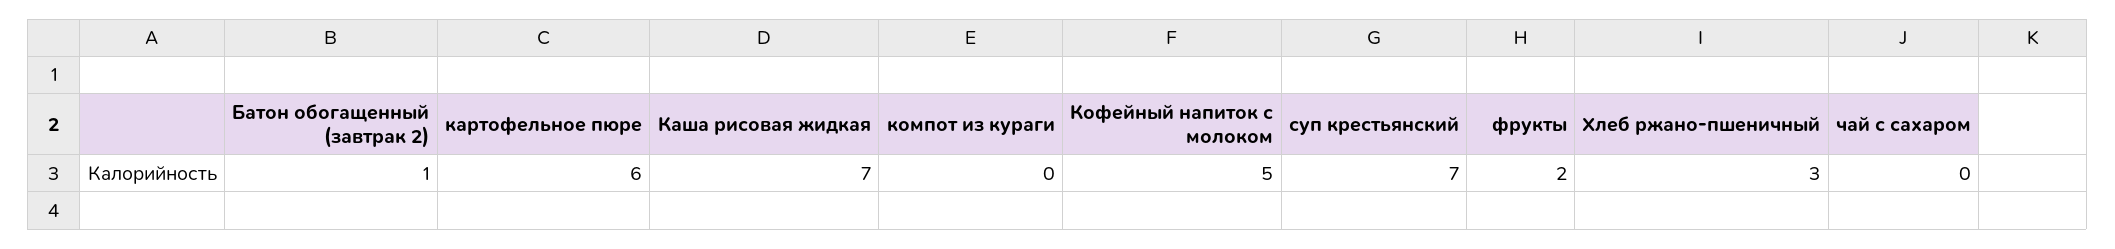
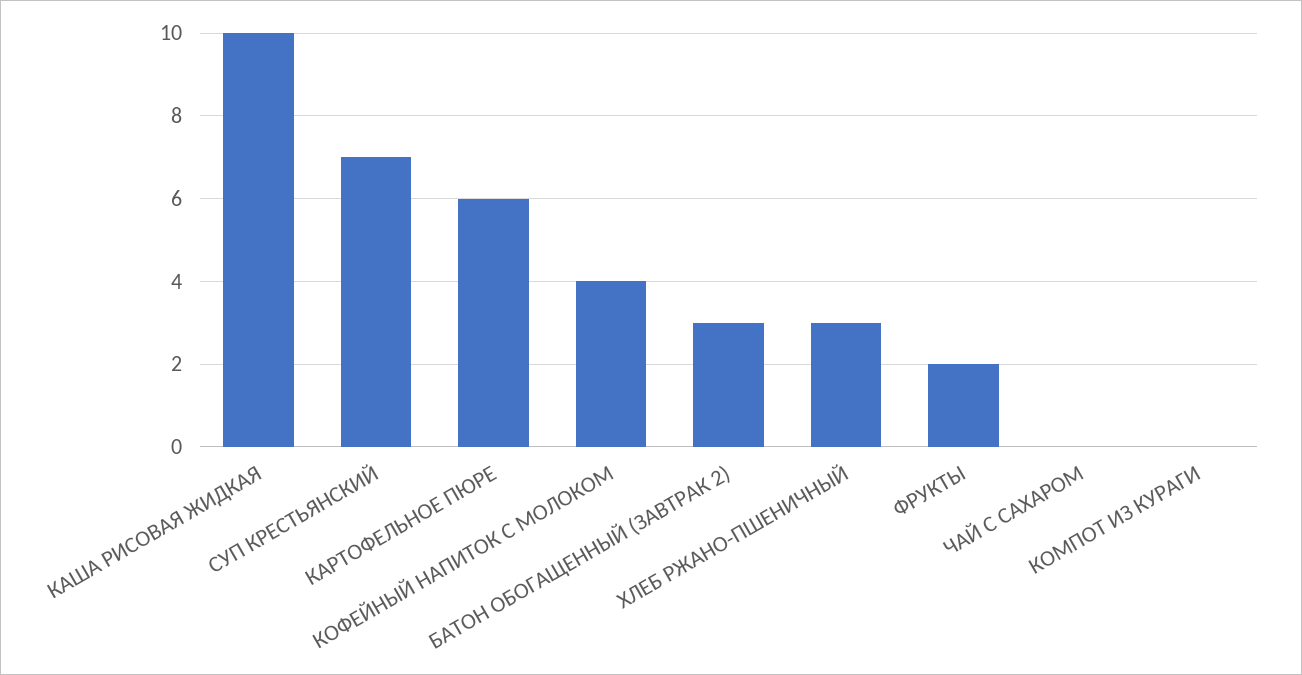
  {
-   "Батон обогащенный (завтрак 2)": 1,
+   "Батон обогащенный (завтрак 2)": 3,
    "картофельное пюре": 6,
-   "Каша рисовая жидкая": 7,
+   "Каша рисовая жидкая": 10,
    "компот из кураги": 0,
-   "Кофейный напиток с молоком": 5,
+   "Кофейный напиток с молоком": 4,
    "суп крестьянский": 7,
    "фрукты": 2,
    "Хлеб ржано-пшеничный": 3,
    "чай с сахаром": 0
  }

